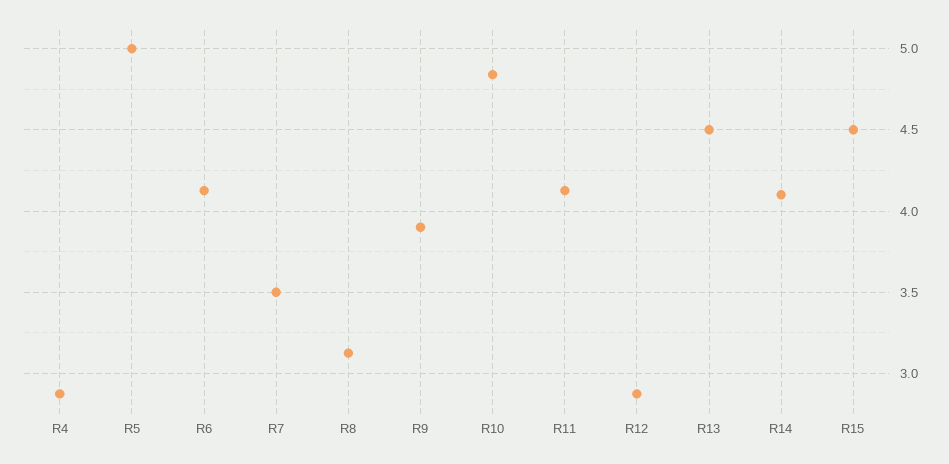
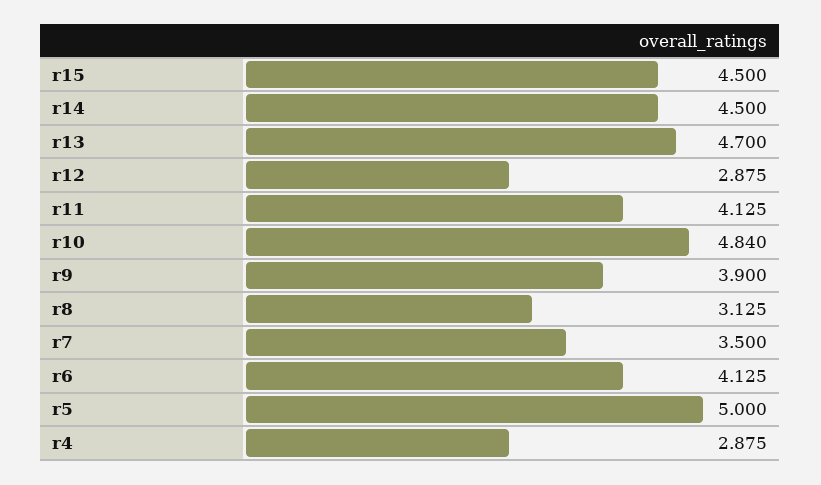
  {
    "R4": 2.875,
    "R5": 5,
    "R6": 4.125,
    "R7": 3.5,
    "R8": 3.125,
    "R9": 3.9,
    "R10": 4.84,
    "R11": 4.125,
    "R12": 2.875,
-   "R13": 4.5,
+   "R13": 4.7,
-   "R14": 4.1,
+   "R14": 4.5,
    "R15": 4.5
  }

